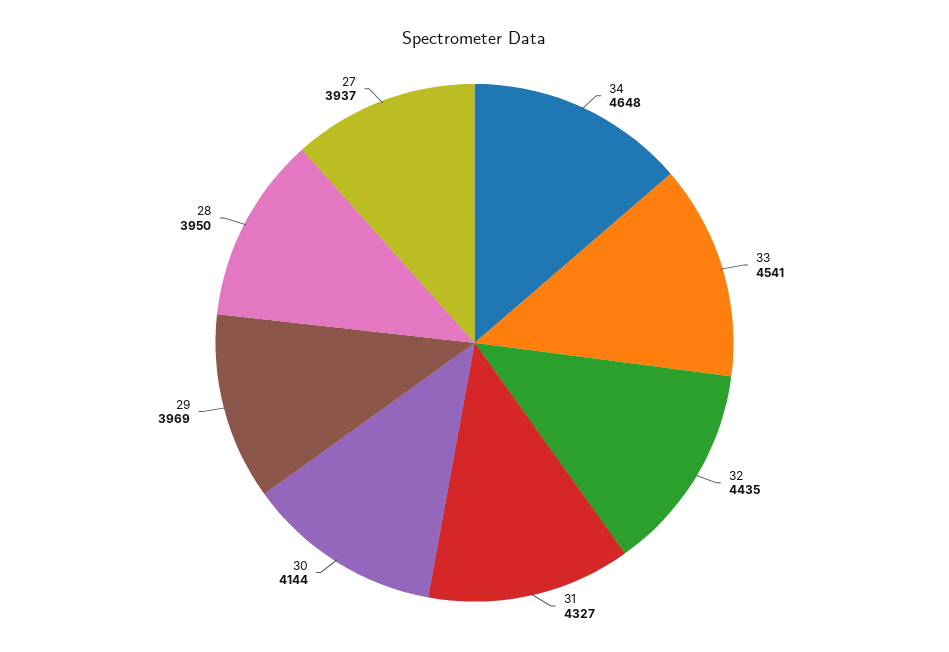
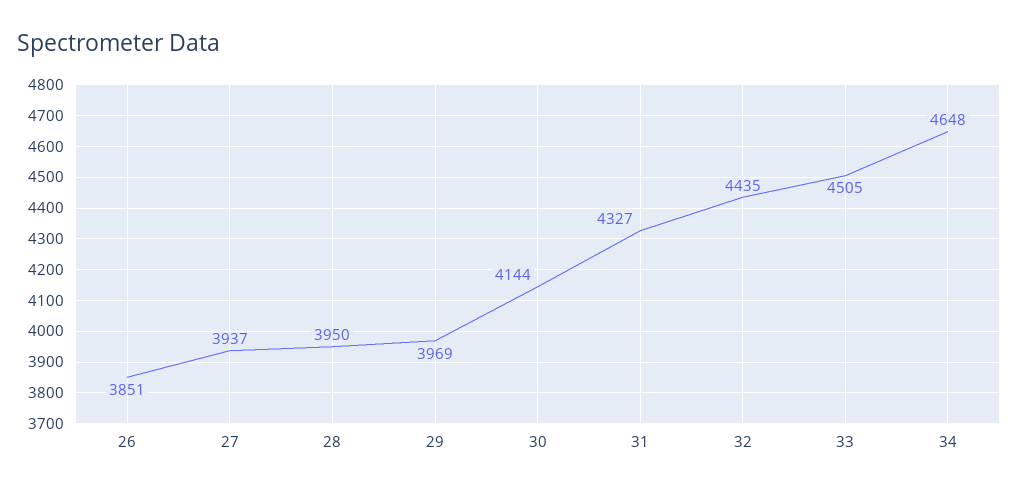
  {
    "34": 4648,
-   "33": 4541,
+   "33": 4505,
    "32": 4435,
    "31": 4327,
    "30": 4144,
    "29": 3969,
    "28": 3950,
-   "27": 3937
+   "27": 3937,
+   "26": 3851
  }

